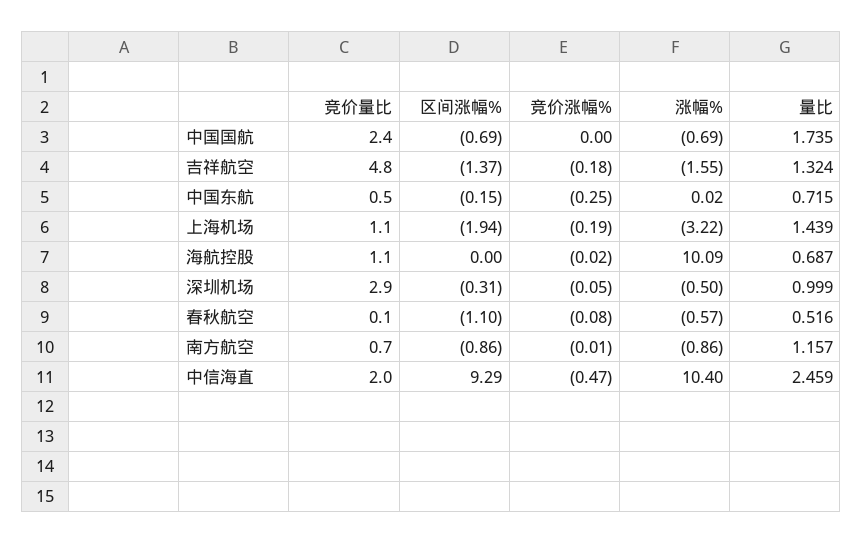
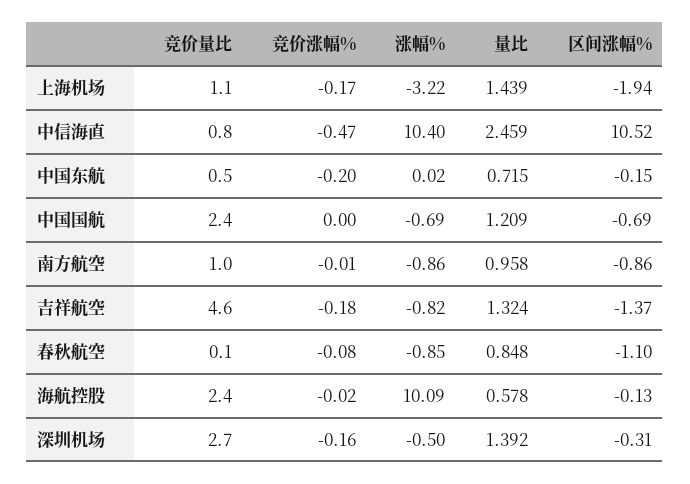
  {
    "竞价量比": {
      "中国国航": 2.4,
-     "吉祥航空": 4.8,
+     "吉祥航空": 4.6,
      "中国东航": 0.5,
      "上海机场": 1.1,
-     "海航控股": 1.1,
+     "海航控股": 2.4,
-     "深圳机场": 2.9,
+     "深圳机场": 2.7,
      "春秋航空": 0.1,
-     "南方航空": 0.7,
+     "南方航空": 1,
-     "中信海直": 2
+     "中信海直": 0.8
    },
    "区间涨幅%": {
      "中国国航": -0.69,
      "吉祥航空": -1.37,
      "中国东航": -0.15,
      "上海机场": -1.94,
-     "海航控股": 0,
+     "海航控股": -0.13,
      "深圳机场": -0.31,
      "春秋航空": -1.1,
      "南方航空": -0.86,
-     "中信海直": 9.29
+     "中信海直": 10.52
    },
    "竞价涨幅%": {
      "中国国航": 0,
      "吉祥航空": -0.18,
-     "中国东航": -0.25,
+     "中国东航": -0.2,
-     "上海机场": -0.19,
+     "上海机场": -0.17,
      "海航控股": -0.02,
-     "深圳机场": -0.05,
+     "深圳机场": -0.16,
      "春秋航空": -0.08,
      "南方航空": -0.01,
      "中信海直": -0.47
    },
    "涨幅%": {
      "中国国航": -0.69,
-     "吉祥航空": -1.55,
+     "吉祥航空": -0.82,
      "中国东航": 0.02,
      "上海机场": -3.22,
      "海航控股": 10.09,
      "深圳机场": -0.5,
-     "春秋航空": -0.57,
+     "春秋航空": -0.85,
      "南方航空": -0.86,
      "中信海直": 10.4
    },
    "量比": {
-     "中国国航": 1.735,
+     "中国国航": 1.209,
      "吉祥航空": 1.324,
      "中国东航": 0.715,
      "上海机场": 1.439,
-     "海航控股": 0.687,
+     "海航控股": 0.578,
-     "深圳机场": 0.999,
+     "深圳机场": 1.392,
-     "春秋航空": 0.516,
+     "春秋航空": 0.848,
-     "南方航空": 1.157,
+     "南方航空": 0.958,
      "中信海直": 2.459
    }
  }

